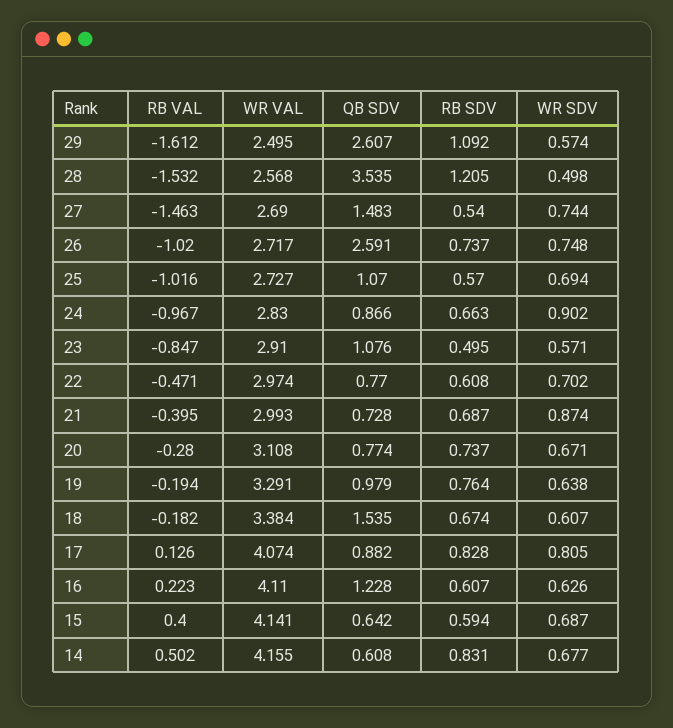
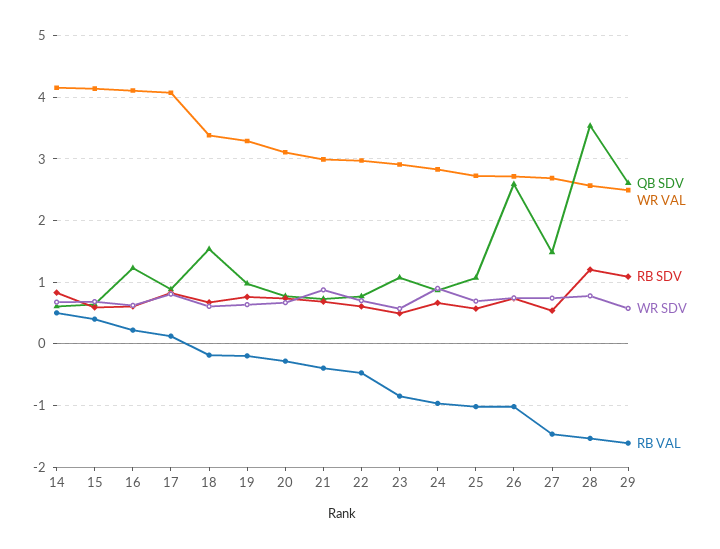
  {
    "RB VAL": {
      "29": -1.612,
      "28": -1.532,
      "27": -1.463,
      "26": -1.02,
      "25": -1.016,
      "24": -0.967,
      "23": -0.847,
      "22": -0.471,
      "21": -0.395,
      "20": -0.28,
      "19": -0.194,
      "18": -0.182,
      "17": 0.126,
      "16": 0.223,
      "15": 0.4,
      "14": 0.502
    },
    "WR VAL": {
      "29": 2.495,
      "28": 2.568,
      "27": 2.69,
      "26": 2.717,
      "25": 2.727,
      "24": 2.83,
      "23": 2.91,
      "22": 2.974,
      "21": 2.993,
      "20": 3.108,
      "19": 3.291,
      "18": 3.384,
      "17": 4.074,
      "16": 4.11,
      "15": 4.141,
      "14": 4.155
    },
    "QB SDV": {
      "29": 2.607,
      "28": 3.535,
      "27": 1.483,
      "26": 2.591,
      "25": 1.07,
      "24": 0.866,
      "23": 1.076,
      "22": 0.77,
      "21": 0.728,
      "20": 0.774,
      "19": 0.979,
      "18": 1.535,
      "17": 0.882,
      "16": 1.228,
      "15": 0.642,
      "14": 0.608
    },
    "RB SDV": {
      "29": 1.092,
      "28": 1.205,
      "27": 0.54,
      "26": 0.737,
      "25": 0.57,
      "24": 0.663,
      "23": 0.495,
      "22": 0.608,
      "21": 0.687,
      "20": 0.737,
      "19": 0.764,
      "18": 0.674,
      "17": 0.828,
      "16": 0.607,
      "15": 0.594,
      "14": 0.831
    },
    "WR SDV": {
      "29": 0.574,
-     "28": 0.498,
+     "28": 0.8,
      "27": 0.744,
      "26": 0.748,
      "25": 0.694,
      "24": 0.902,
      "23": 0.571,
      "22": 0.702,
      "21": 0.874,
      "20": 0.671,
      "19": 0.638,
      "18": 0.607,
      "17": 0.805,
      "16": 0.626,
      "15": 0.687,
      "14": 0.677
    }
  }

